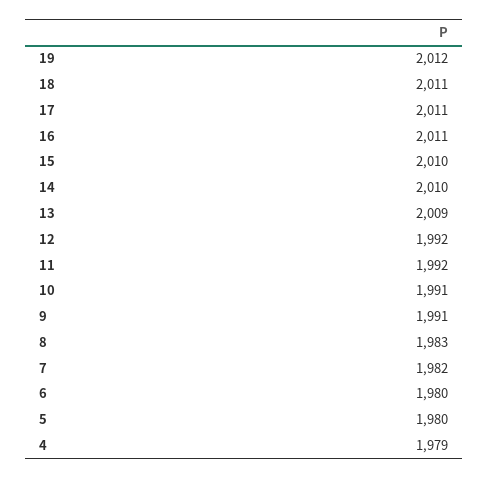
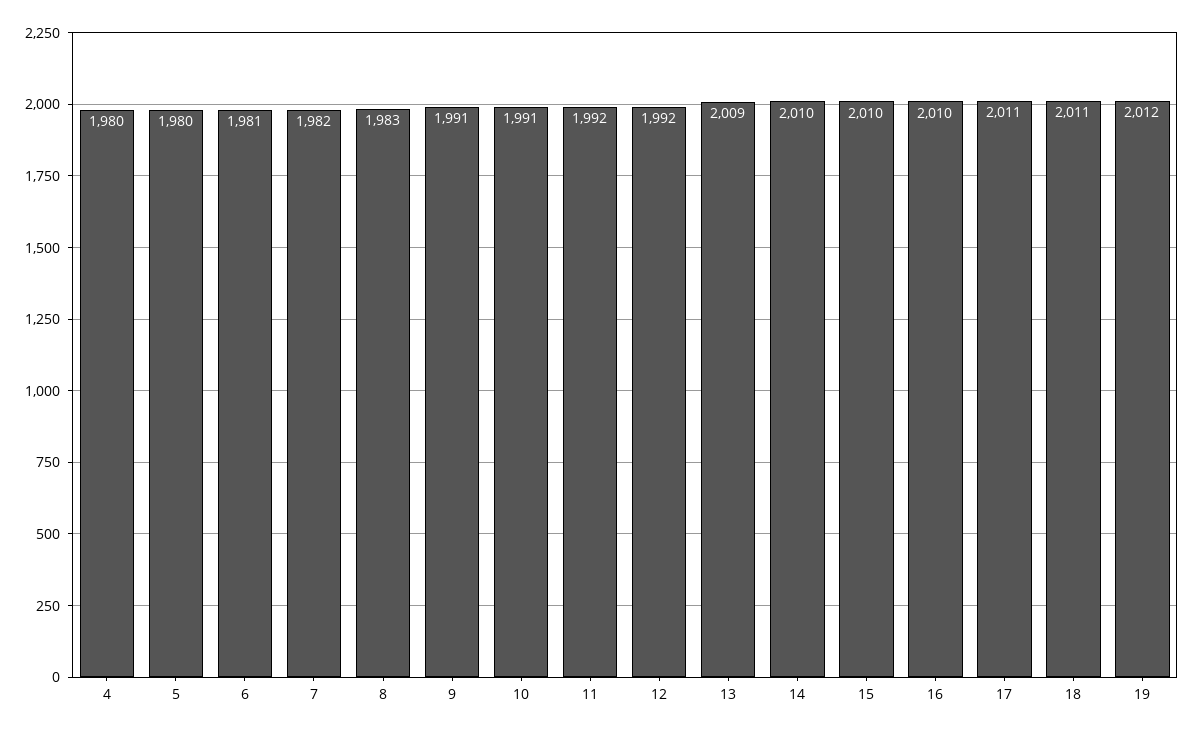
  {
    "19": 2012,
    "18": 2011,
    "17": 2011,
-   "16": 2011,
+   "16": 2010,
    "15": 2010,
    "14": 2010,
    "13": 2009,
    "12": 1992,
    "11": 1992,
    "10": 1991,
    "9": 1991,
    "8": 1983,
    "7": 1982,
-   "6": 1980,
+   "6": 1981,
    "5": 1980,
-   "4": 1979
+   "4": 1980
  }

